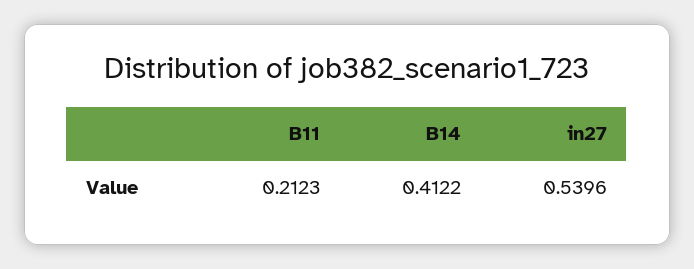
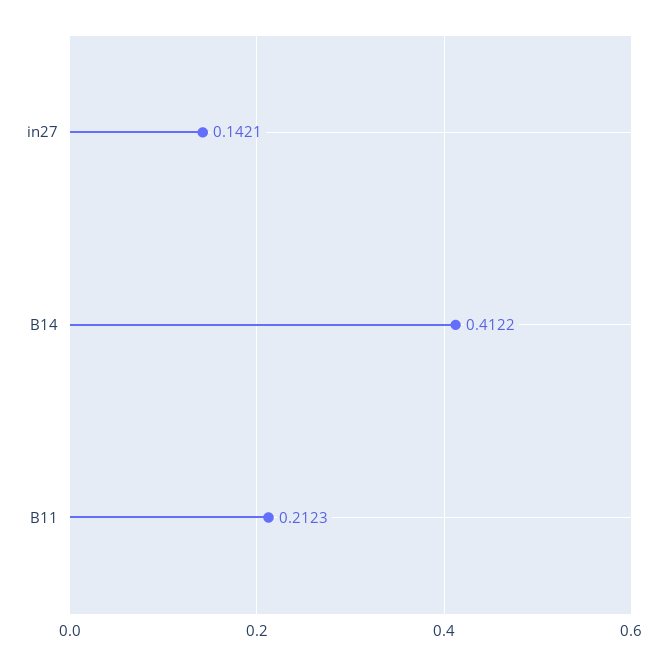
  {
    "B11": 0.2123,
    "B14": 0.4122,
-   "in27": 0.5396
+   "in27": 0.1421
  }

